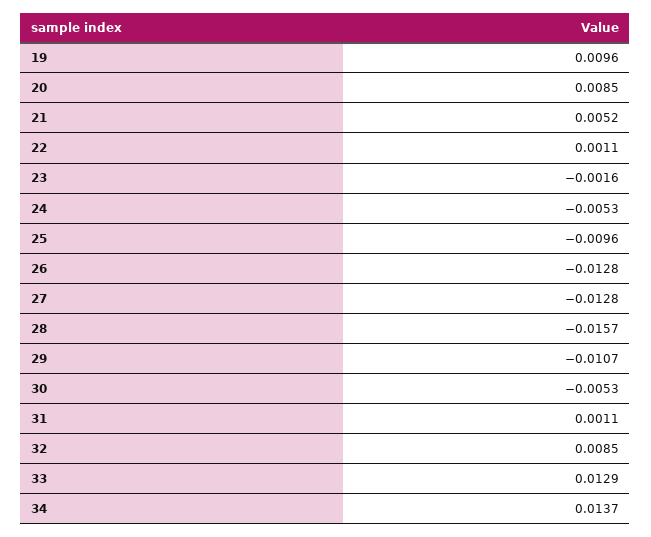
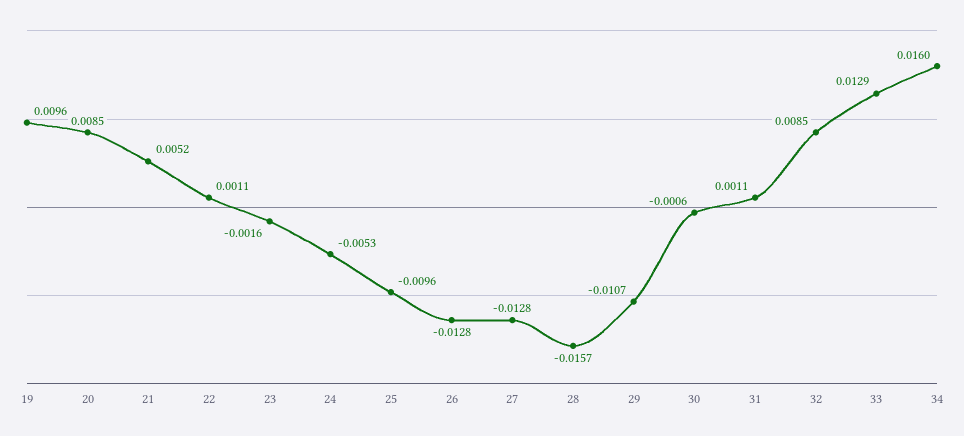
  {
    "19": 0.0096,
    "20": 0.0085,
    "21": 0.0052,
    "22": 0.0011,
    "23": -0.0016,
    "24": -0.0053,
    "25": -0.0096,
    "26": -0.0128,
    "27": -0.0128,
    "28": -0.0157,
    "29": -0.0107,
-   "30": -0.0053,
+   "30": -0.0006,
    "31": 0.0011,
    "32": 0.0085,
    "33": 0.0129,
-   "34": 0.0137
+   "34": 0.016
  }

